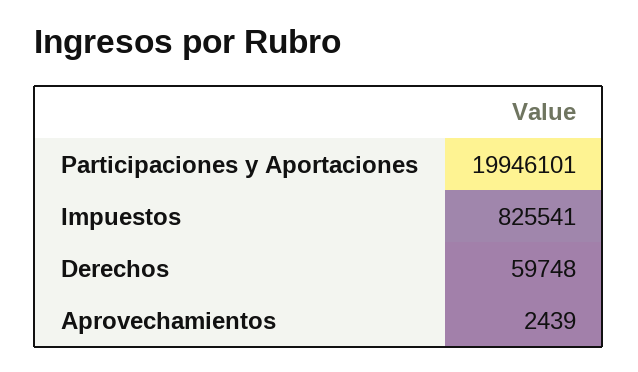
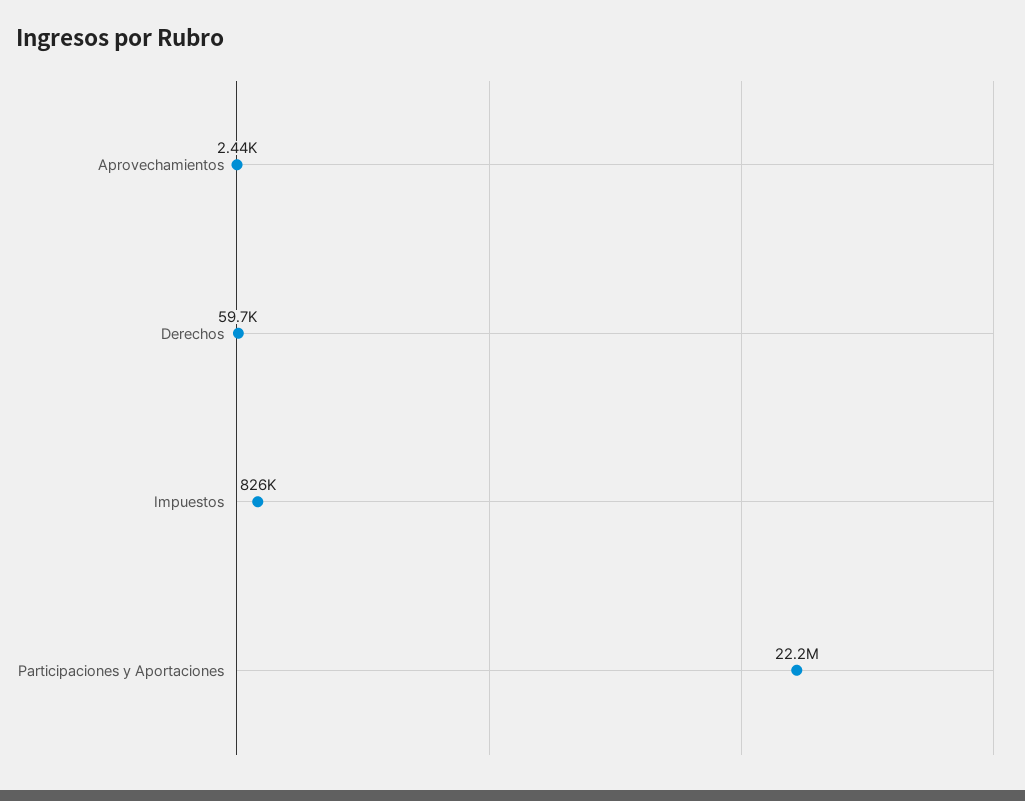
  {
-   "Participaciones y Aportaciones": 19946101,
+   "Participaciones y Aportaciones": 22200000,
    "Impuestos": 825541,
    "Derechos": 59748,
    "Aprovechamientos": 2439
  }

